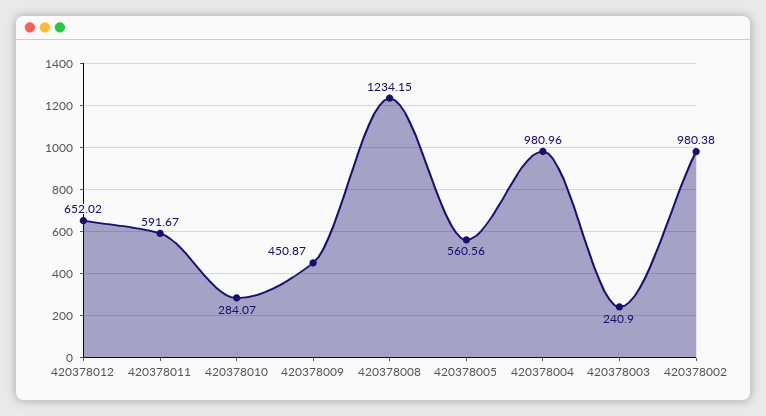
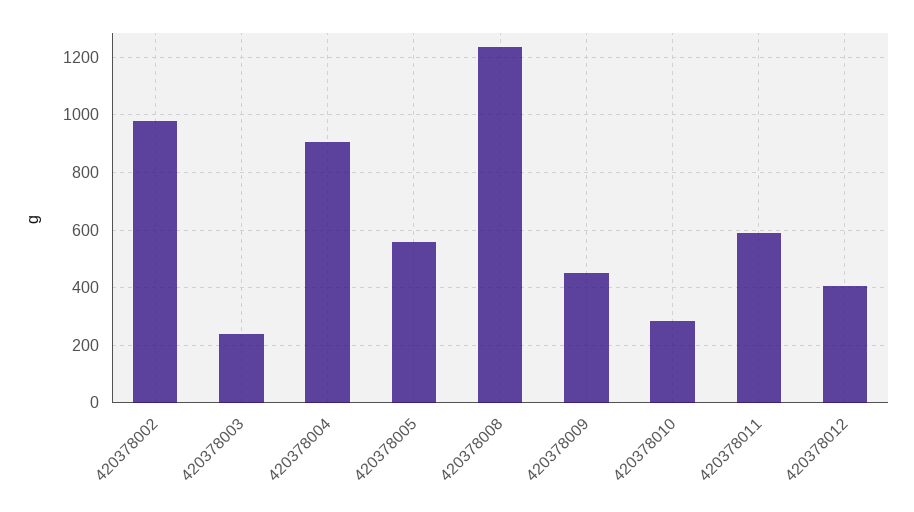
  {
-   "420378012": 652.02,
+   "420378012": 400,
    "420378011": 591.67,
    "420378010": 284.07,
    "420378009": 450.87,
    "420378008": 1234.15,
    "420378005": 560.56,
-   "420378004": 980.96,
+   "420378004": 900,
    "420378003": 240.9,
    "420378002": 980.38
  }

